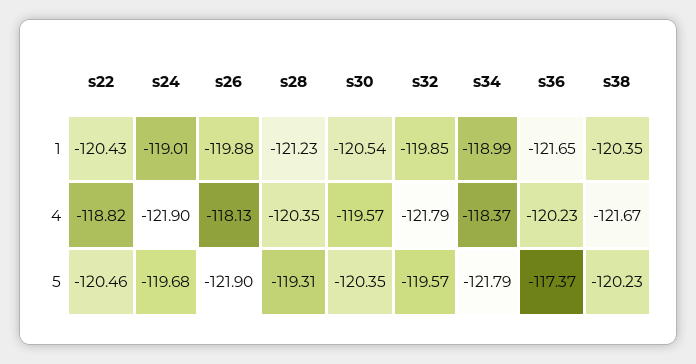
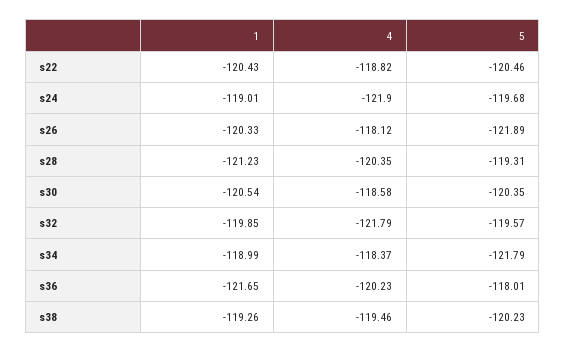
  {
    "s22": {
      "1": -120.43,
      "4": -118.82,
      "5": -120.46
    },
    "s24": {
      "1": -119.01,
      "4": -121.9,
      "5": -119.68
    },
    "s26": {
-     "1": -119.88,
+     "1": -120.33,
-     "4": -118.13,
+     "4": -118.12,
-     "5": -121.9
+     "5": -121.89
    },
    "s28": {
      "1": -121.23,
      "4": -120.35,
      "5": -119.31
    },
    "s30": {
      "1": -120.54,
-     "4": -119.57,
+     "4": -118.58,
      "5": -120.35
    },
    "s32": {
      "1": -119.85,
      "4": -121.79,
      "5": -119.57
    },
    "s34": {
      "1": -118.99,
      "4": -118.37,
      "5": -121.79
    },
    "s36": {
      "1": -121.65,
      "4": -120.23,
-     "5": -117.37
+     "5": -118.01
    },
    "s38": {
-     "1": -120.35,
+     "1": -119.26,
-     "4": -121.67,
+     "4": -119.46,
      "5": -120.23
    }
  }

